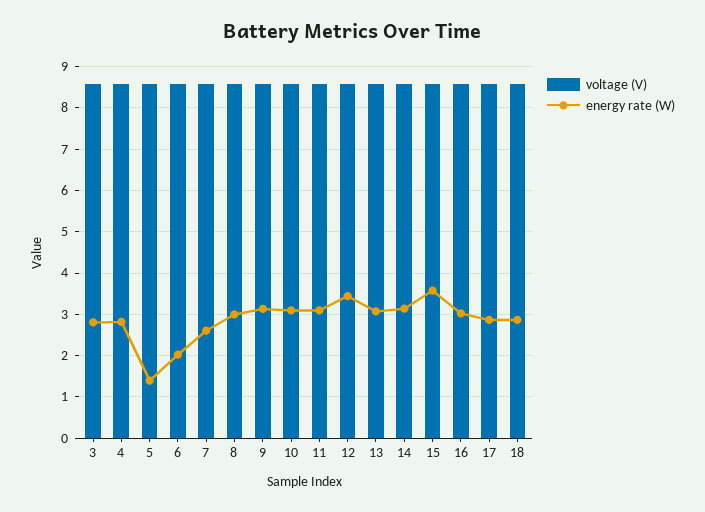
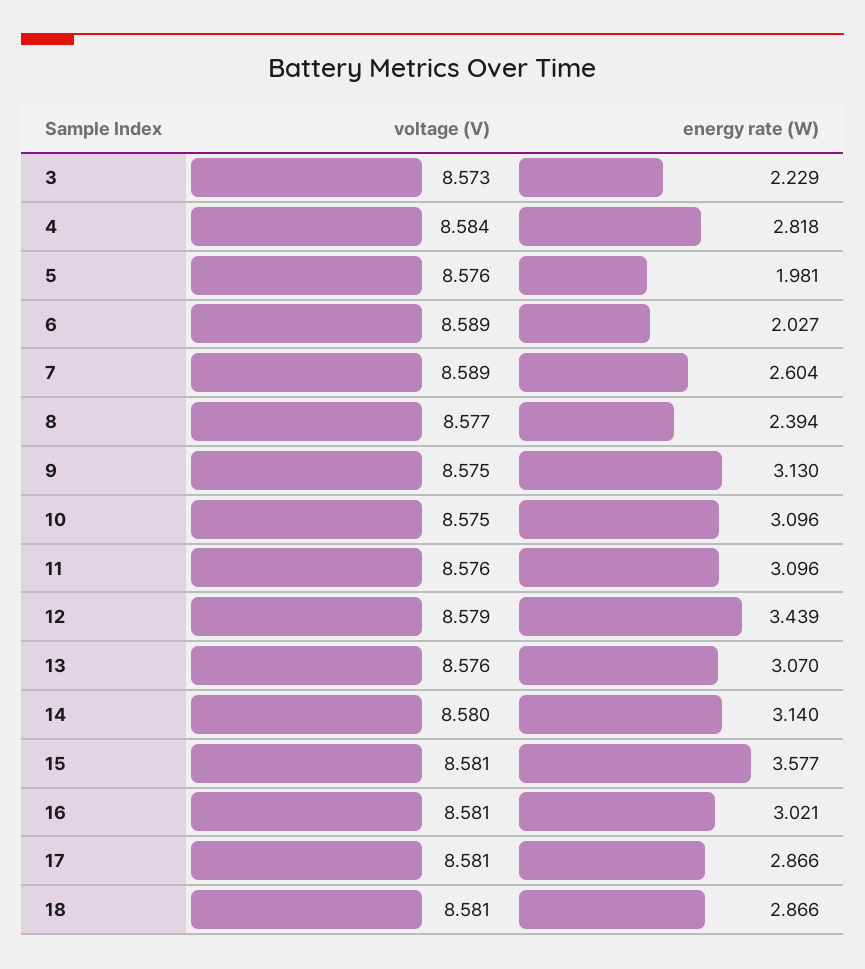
  {
    "voltage (V)": {
      "3": 8.573,
      "4": 8.584,
      "5": 8.576,
      "6": 8.589,
      "7": 8.589,
      "8": 8.577,
      "9": 8.575,
      "10": 8.575,
      "11": 8.576,
      "12": 8.579,
      "13": 8.576,
      "14": 8.58,
      "15": 8.581,
      "16": 8.581,
      "17": 8.581,
      "18": 8.581
    },
    "energy rate (W)": {
-     "3": 2.8,
+     "3": 2.229,
      "4": 2.818,
-     "5": 1.4,
+     "5": 1.981,
      "6": 2.027,
      "7": 2.604,
-     "8": 3,
+     "8": 2.394,
      "9": 3.13,
      "10": 3.096,
      "11": 3.096,
      "12": 3.439,
      "13": 3.07,
      "14": 3.14,
      "15": 3.577,
      "16": 3.021,
      "17": 2.866,
      "18": 2.866
    }
  }

